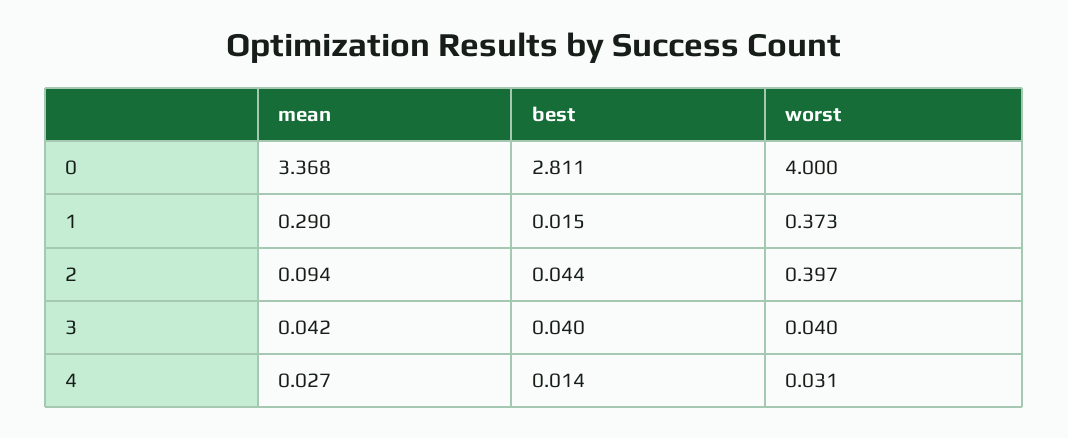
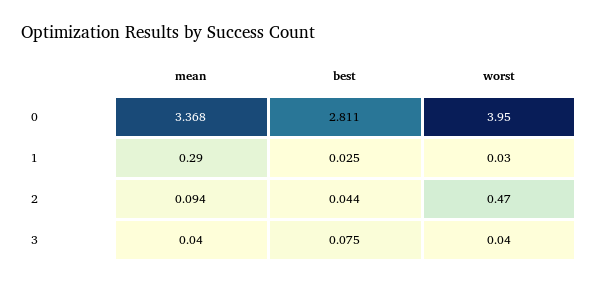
  {
    "mean": {
      "0": 3.368,
      "1": 0.29,
      "2": 0.094,
-     "3": 0.042,
+     "3": 0.04
-     "4": 0.027
    },
    "best": {
      "0": 2.811,
-     "1": 0.015,
+     "1": 0.025,
      "2": 0.044,
-     "3": 0.04,
+     "3": 0.075
-     "4": 0.014
    },
    "worst": {
-     "0": 4,
+     "0": 3.95,
-     "1": 0.373,
+     "1": 0.03,
-     "2": 0.397,
+     "2": 0.47,
-     "3": 0.04,
+     "3": 0.04
-     "4": 0.031
    }
  }

